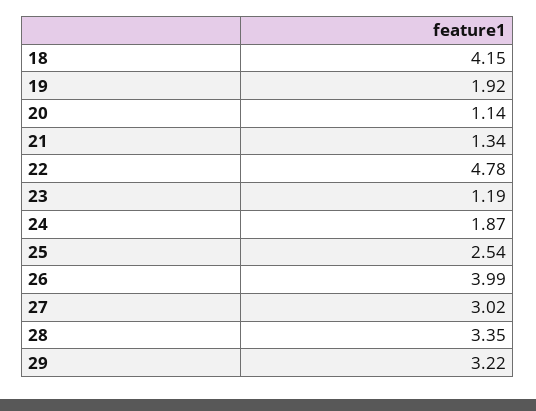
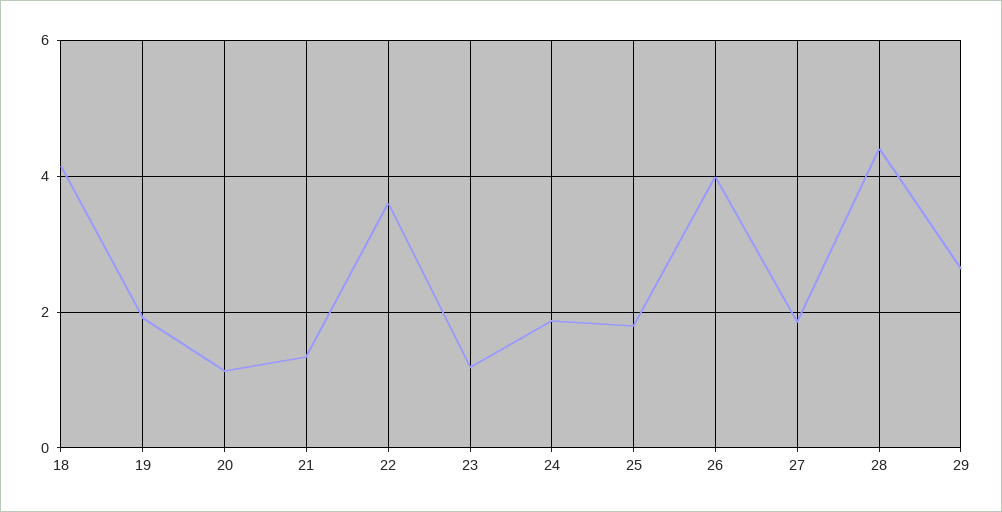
  {
    "18": 4.15,
    "19": 1.92,
    "20": 1.14,
    "21": 1.34,
-   "22": 4.78,
+   "22": 3.6,
    "23": 1.19,
    "24": 1.87,
-   "25": 2.54,
+   "25": 1.8,
    "26": 3.99,
-   "27": 3.02,
+   "27": 1.8,
-   "28": 3.35,
+   "28": 4.4,
-   "29": 3.22
+   "29": 2.6
  }

